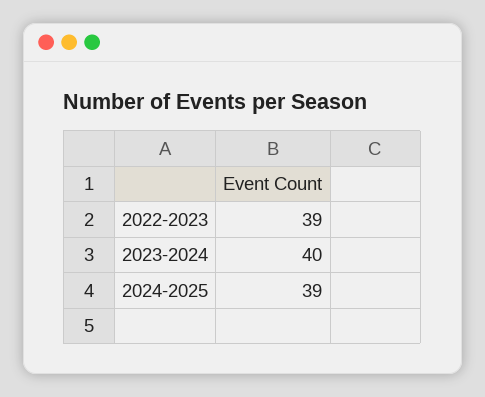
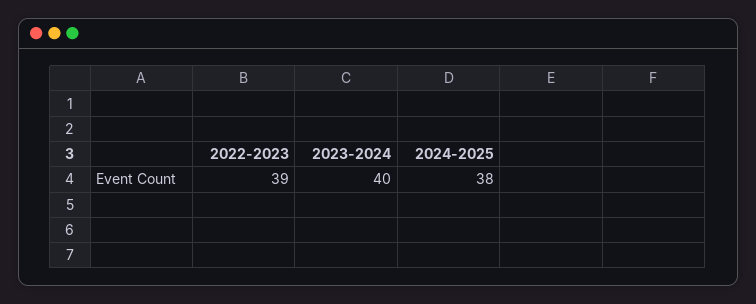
  {
    "2022-2023": 39,
    "2023-2024": 40,
-   "2024-2025": 39
+   "2024-2025": 38
  }

